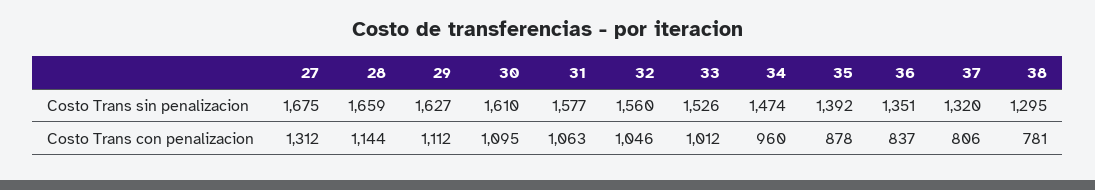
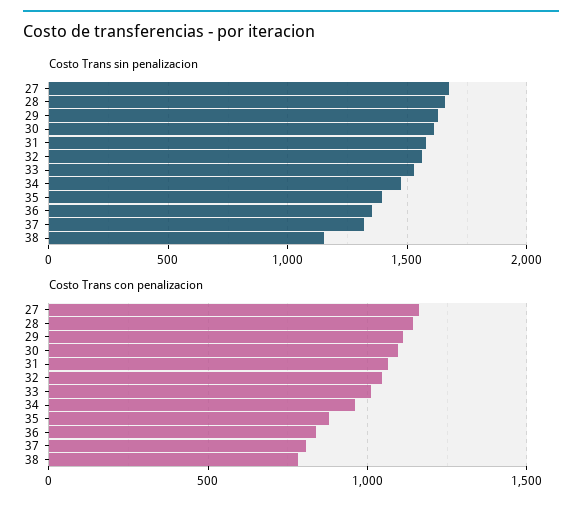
  {
    "Costo Trans sin penalizacion": {
      "27": 1675,
      "28": 1659,
      "29": 1627,
      "30": 1610,
      "31": 1577,
      "32": 1560,
      "33": 1526,
      "34": 1474,
      "35": 1392,
      "36": 1351,
      "37": 1320,
-     "38": 1295
+     "38": 1150
    },
    "Costo Trans con penalizacion": {
-     "27": 1312,
+     "27": 1150,
      "28": 1144,
      "29": 1112,
      "30": 1095,
      "31": 1063,
      "32": 1046,
      "33": 1012,
      "34": 960,
      "35": 878,
      "36": 837,
      "37": 806,
      "38": 781
    }
  }

